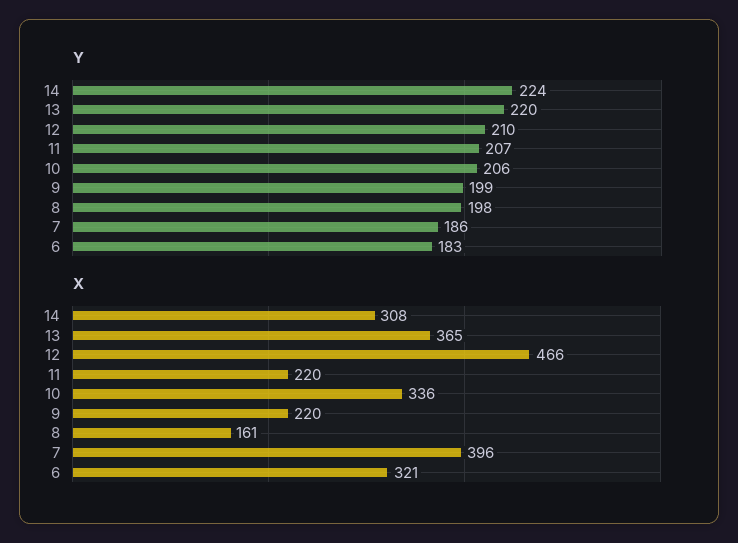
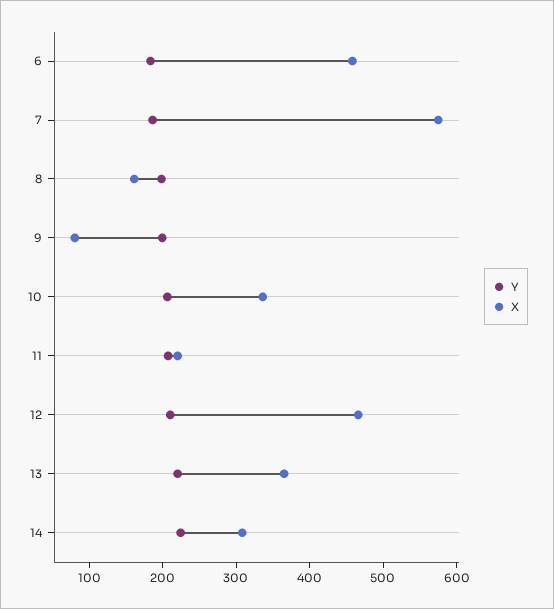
  {
    "Y": {
      "14": 224,
      "13": 220,
      "12": 210,
      "11": 207,
      "10": 206,
      "9": 199,
      "8": 198,
      "7": 186,
      "6": 183
    },
    "X": {
      "14": 308,
      "13": 365,
      "12": 466,
      "11": 220,
      "10": 336,
-     "9": 220,
+     "9": 80,
      "8": 161,
-     "7": 396,
+     "7": 580,
-     "6": 321
+     "6": 460
    }
  }

